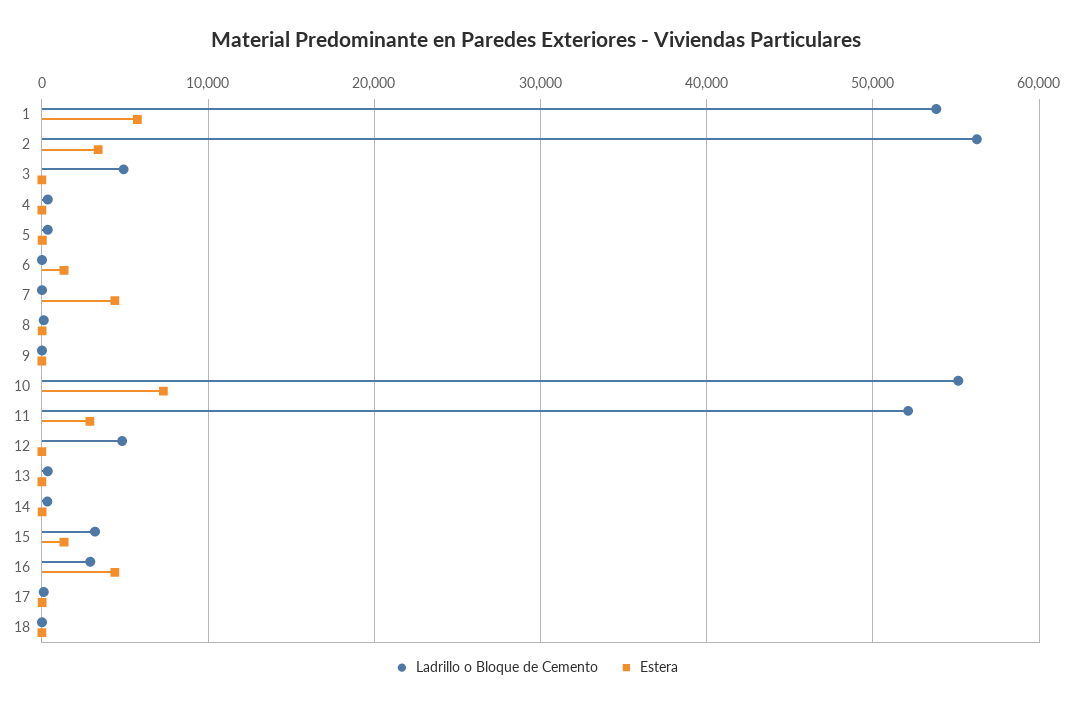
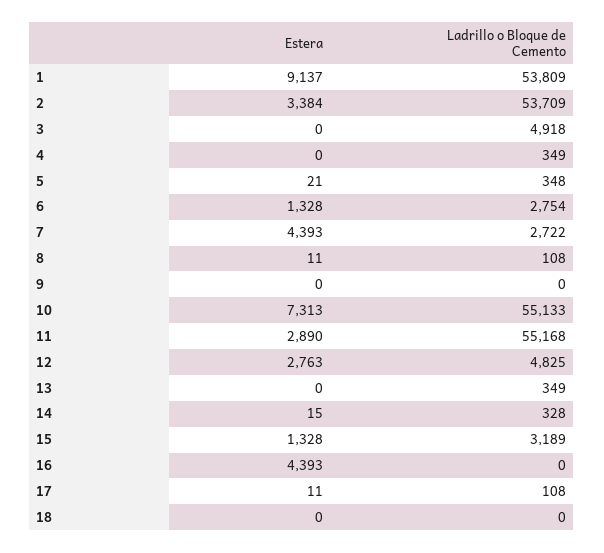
  {
    "Ladrillo o Bloque de Cemento": {
      "1": 53809,
-     "2": 56000,
+     "2": 53709,
      "3": 4918,
      "4": 349,
      "5": 348,
-     "6": 0,
+     "6": 2754,
-     "7": 0,
+     "7": 2722,
      "8": 108,
      "9": 0,
      "10": 55133,
-     "11": 52000,
+     "11": 55168,
      "12": 4825,
      "13": 349,
      "14": 328,
      "15": 3189,
-     "16": 3000,
+     "16": 0,
      "17": 108,
      "18": 0
    },
    "Estera": {
-     "1": 6000,
+     "1": 9137,
      "2": 3384,
      "3": 0,
      "4": 0,
      "5": 21,
      "6": 1328,
      "7": 4393,
      "8": 11,
      "9": 0,
      "10": 7313,
      "11": 2890,
-     "12": 0,
+     "12": 2763,
      "13": 0,
      "14": 15,
      "15": 1328,
      "16": 4393,
      "17": 11,
      "18": 0
    }
  }

